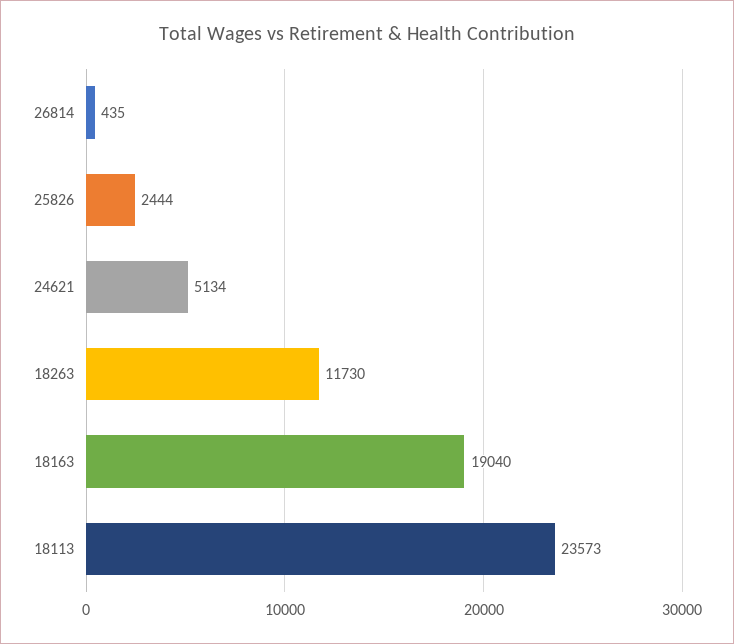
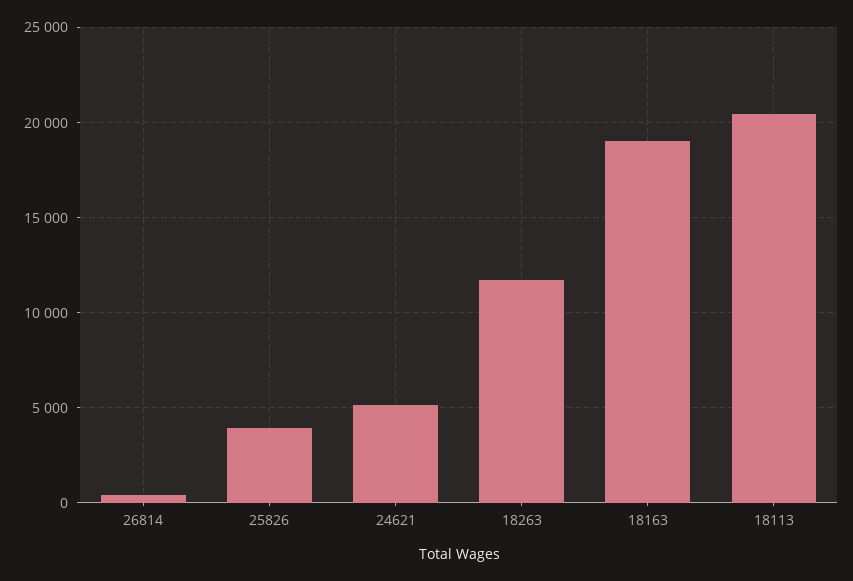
  {
    "26814": 435,
-   "25826": 2444,
+   "25826": 4000,
    "24621": 5134,
    "18263": 11730,
    "18163": 19040,
-   "18113": 23573
+   "18113": 20500
  }

